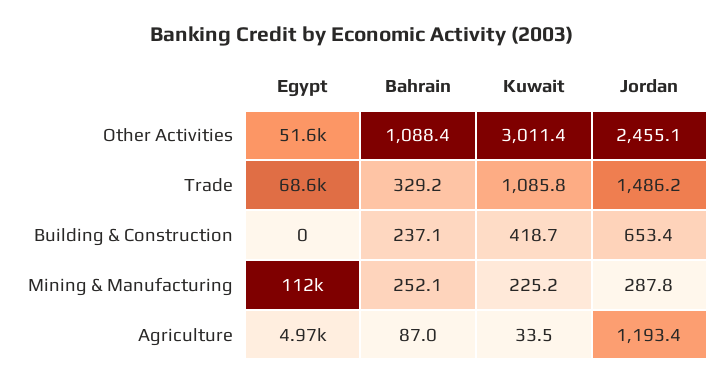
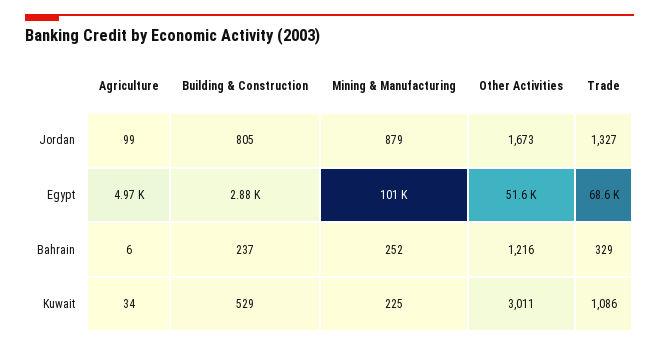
  {
    "Egypt": {
      "Other Activities": 51600,
      "Trade": 68600,
-     "Building & Construction": 0,
+     "Building & Construction": 2880,
-     "Mining & Manufacturing": 112000,
+     "Mining & Manufacturing": 101000,
      "Agriculture": 4970
    },
    "Bahrain": {
-     "Other Activities": 1088.4,
+     "Other Activities": 1216,
      "Trade": 329.2,
      "Building & Construction": 237.1,
      "Mining & Manufacturing": 252.1,
-     "Agriculture": 87
+     "Agriculture": 6
    },
    "Kuwait": {
      "Other Activities": 3011.4,
      "Trade": 1085.8,
-     "Building & Construction": 418.7,
+     "Building & Construction": 529,
      "Mining & Manufacturing": 225.2,
      "Agriculture": 33.5
    },
    "Jordan": {
-     "Other Activities": 2455.1,
+     "Other Activities": 1673,
-     "Trade": 1486.2,
+     "Trade": 1327,
-     "Building & Construction": 653.4,
+     "Building & Construction": 805,
-     "Mining & Manufacturing": 287.8,
+     "Mining & Manufacturing": 879,
-     "Agriculture": 1193.4
+     "Agriculture": 99
    }
  }

